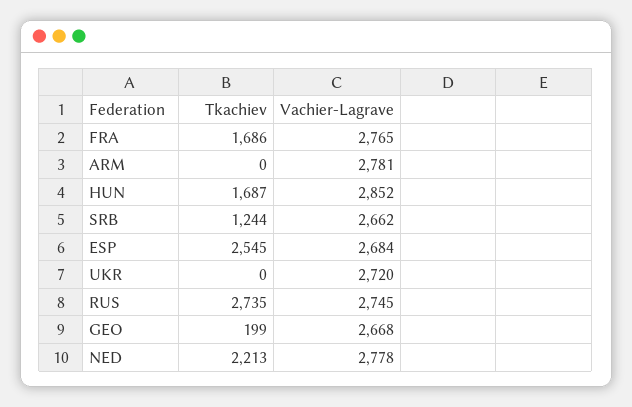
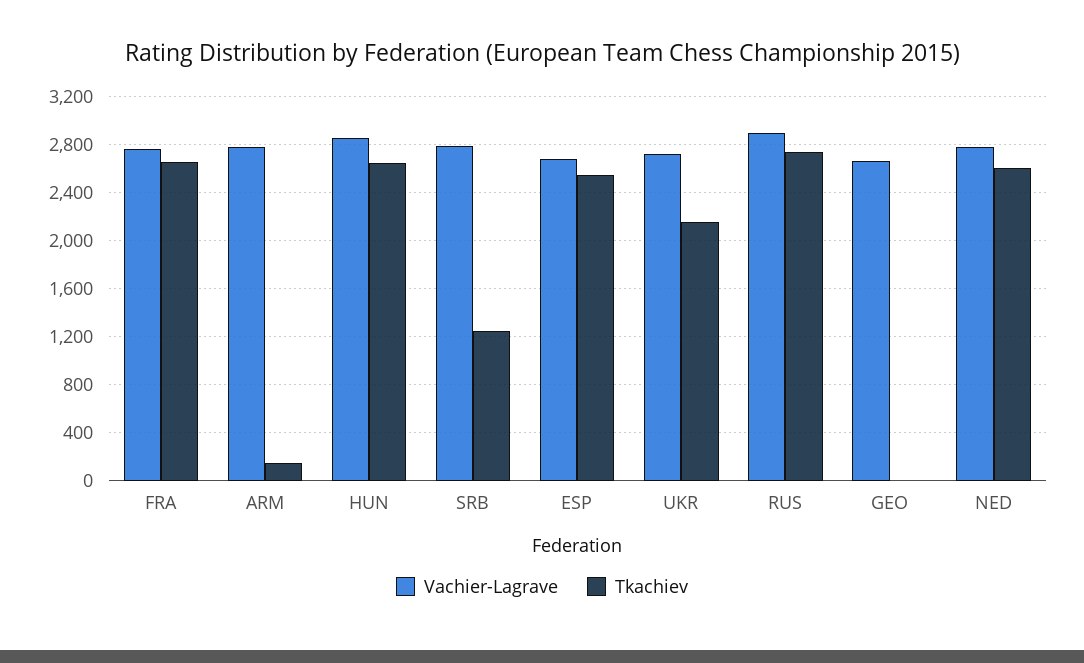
  {
    "Tkachiev": {
-     "FRA": 1686,
+     "FRA": 2650,
-     "ARM": 0,
+     "ARM": 150,
-     "HUN": 1687,
+     "HUN": 2650,
      "SRB": 1244,
      "ESP": 2545,
-     "UKR": 0,
+     "UKR": 2150,
      "RUS": 2735,
-     "GEO": 199,
+     "GEO": 0,
-     "NED": 2213
+     "NED": 2600
    },
    "Vachier-Lagrave": {
      "FRA": 2765,
      "ARM": 2781,
      "HUN": 2852,
-     "SRB": 2662,
+     "SRB": 2800,
      "ESP": 2684,
      "UKR": 2720,
-     "RUS": 2745,
+     "RUS": 2900,
      "GEO": 2668,
      "NED": 2778
    }
  }

